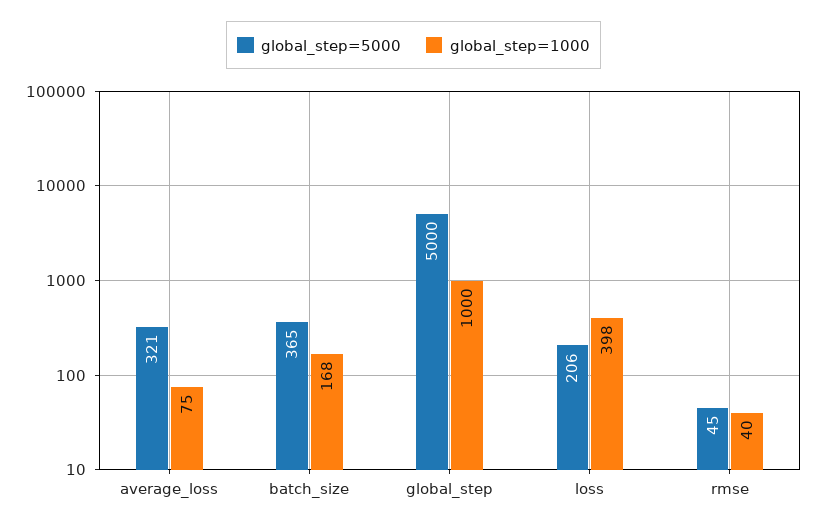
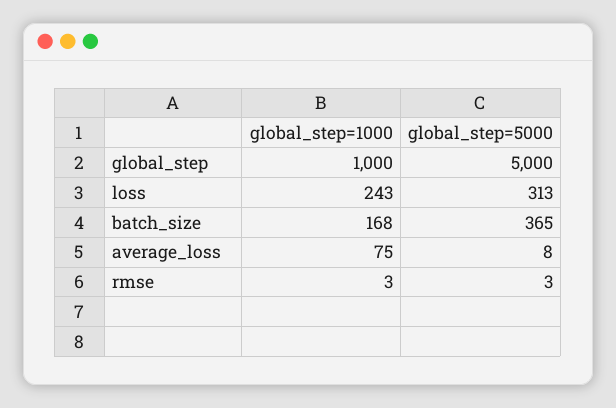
  {
    "global_step=5000": {
-     "average_loss": 321,
+     "average_loss": 8,
      "batch_size": 365,
      "global_step": 5000,
-     "loss": 206,
+     "loss": 313,
-     "rmse": 45
+     "rmse": 3
    },
    "global_step=1000": {
      "average_loss": 75,
      "batch_size": 168,
      "global_step": 1000,
-     "loss": 398,
+     "loss": 243,
-     "rmse": 40
+     "rmse": 3
    }
  }

